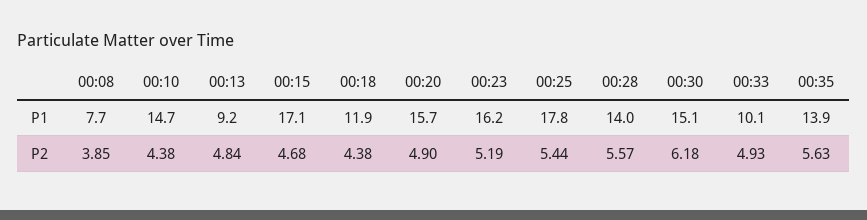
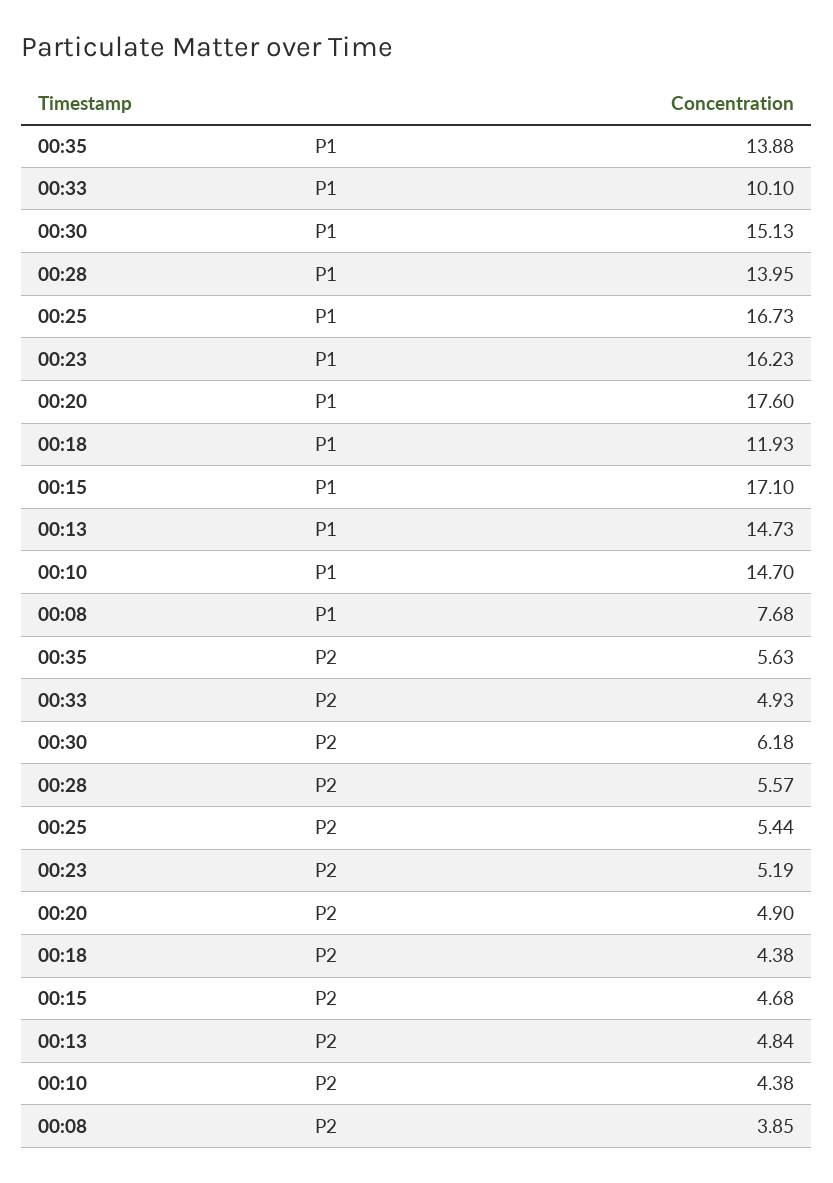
  {
    "00:08": {
      "P1": 7.68,
      "P2": 3.85
    },
    "00:10": {
      "P1": 14.7,
      "P2": 4.38
    },
    "00:13": {
-     "P1": 9.2,
+     "P1": 14.73,
      "P2": 4.84
    },
    "00:15": {
      "P1": 17.1,
      "P2": 4.68
    },
    "00:18": {
      "P1": 11.93,
      "P2": 4.38
    },
    "00:20": {
-     "P1": 15.7,
+     "P1": 17.6,
      "P2": 4.9
    },
    "00:23": {
      "P1": 16.23,
      "P2": 5.19
    },
    "00:25": {
-     "P1": 17.8,
+     "P1": 16.73,
      "P2": 5.44
    },
    "00:28": {
      "P1": 13.95,
      "P2": 5.57
    },
    "00:30": {
      "P1": 15.13,
      "P2": 6.18
    },
    "00:33": {
      "P1": 10.1,
      "P2": 4.93
    },
    "00:35": {
      "P1": 13.88,
      "P2": 5.63
    }
  }

